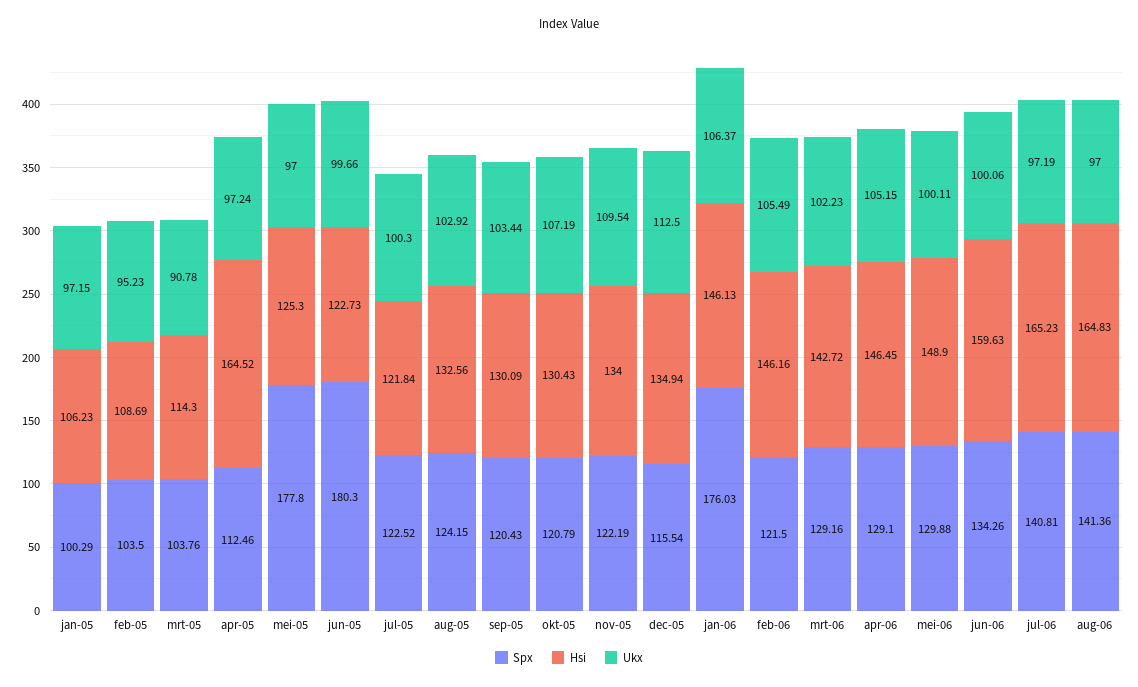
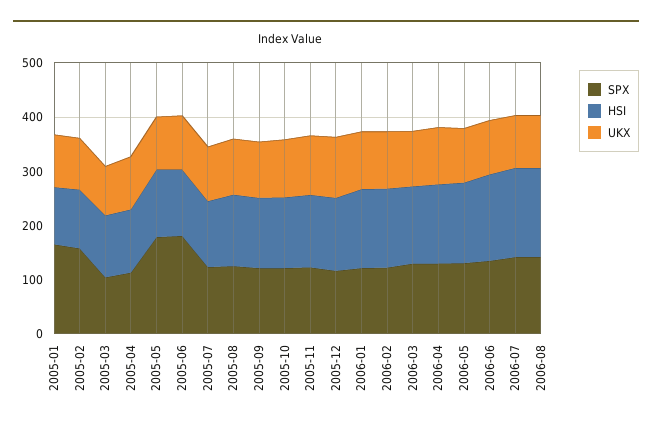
  {
    "Spx": {
-     "jan-05": 100.29,
+     "jan-05": 160,
-     "feb-05": 103.5,
+     "feb-05": 160,
      "mrt-05": 103.76,
      "apr-05": 112.46,
      "mei-05": 177.8,
      "jun-05": 180.3,
      "jul-05": 122.52,
      "aug-05": 124.15,
      "sep-05": 120.43,
      "okt-05": 120.79,
      "nov-05": 122.19,
      "dec-05": 115.54,
-     "jan-06": 176.03,
+     "jan-06": 120,
      "feb-06": 121.5,
      "mrt-06": 129.16,
      "apr-06": 129.1,
      "mei-06": 129.88,
      "jun-06": 134.26,
      "jul-06": 140.81,
      "aug-06": 141.36
    },
    "Hsi": {
      "jan-05": 106.23,
      "feb-05": 108.69,
      "mrt-05": 114.3,
-     "apr-05": 164.52,
+     "apr-05": 120,
      "mei-05": 125.3,
      "jun-05": 122.73,
      "jul-05": 121.84,
      "aug-05": 132.56,
      "sep-05": 130.09,
      "okt-05": 130.43,
      "nov-05": 134,
      "dec-05": 134.94,
      "jan-06": 146.13,
      "feb-06": 146.16,
      "mrt-06": 142.72,
      "apr-06": 146.45,
      "mei-06": 148.9,
      "jun-06": 159.63,
      "jul-06": 165.23,
      "aug-06": 164.83
    },
    "Ukx": {
      "jan-05": 97.15,
      "feb-05": 95.23,
      "mrt-05": 90.78,
      "apr-05": 97.24,
      "mei-05": 97,
      "jun-05": 99.66,
      "jul-05": 100.3,
      "aug-05": 102.92,
      "sep-05": 103.44,
      "okt-05": 107.19,
      "nov-05": 109.54,
      "dec-05": 112.5,
      "jan-06": 106.37,
      "feb-06": 105.49,
      "mrt-06": 102.23,
      "apr-06": 105.15,
      "mei-06": 100.11,
      "jun-06": 100.06,
      "jul-06": 97.19,
      "aug-06": 97
    }
  }

